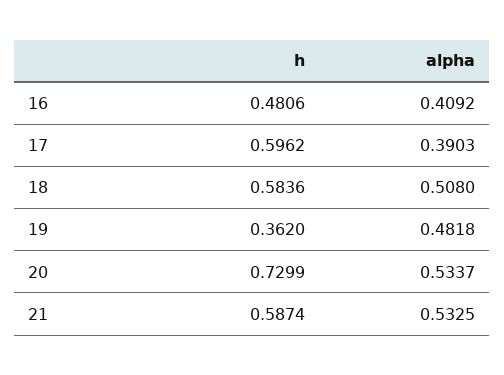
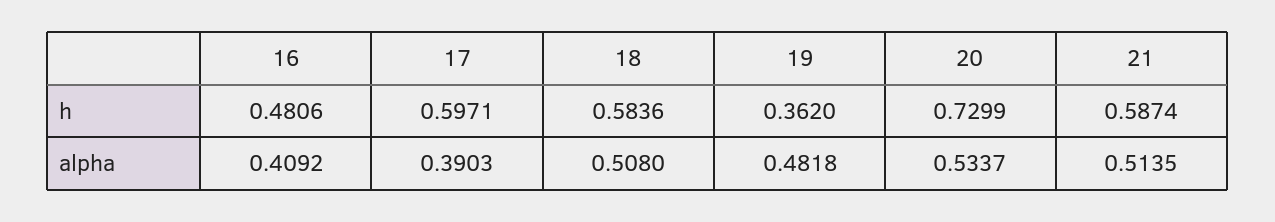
  {
    "h": {
      "16": 0.4806,
-     "17": 0.5962,
+     "17": 0.5971,
      "18": 0.5836,
      "19": 0.362,
      "20": 0.7299,
      "21": 0.5874
    },
    "alpha": {
      "16": 0.4092,
      "17": 0.3903,
      "18": 0.508,
      "19": 0.4818,
      "20": 0.5337,
-     "21": 0.5325
+     "21": 0.5135
    }
  }

